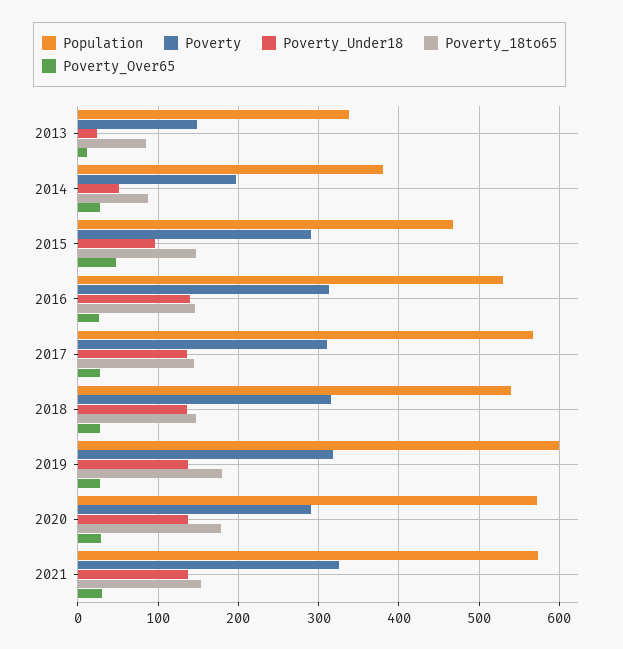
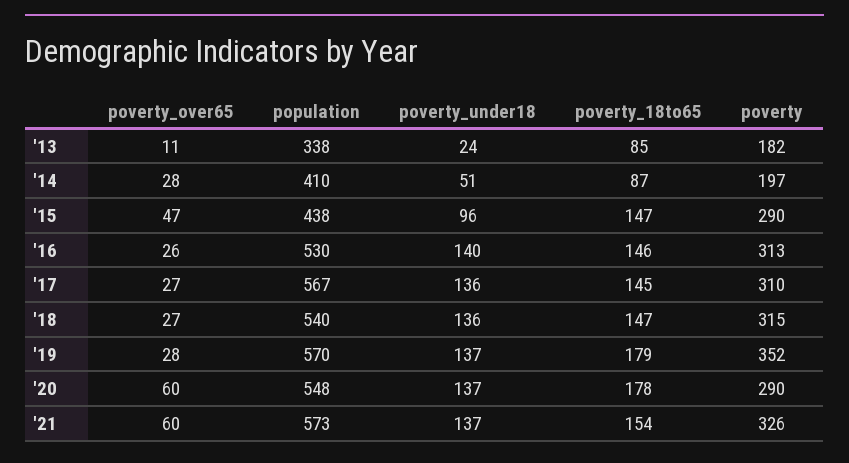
  {
    "Population": {
      "2013": 338,
-     "2014": 380,
+     "2014": 410,
-     "2015": 470,
+     "2015": 438,
      "2016": 530,
      "2017": 567,
      "2018": 540,
-     "2019": 600,
+     "2019": 570,
-     "2020": 570,
+     "2020": 548,
      "2021": 573
    },
    "Poverty": {
-     "2013": 150,
+     "2013": 182,
      "2014": 197,
      "2015": 290,
      "2016": 313,
      "2017": 310,
      "2018": 315,
-     "2019": 320,
+     "2019": 352,
      "2020": 290,
      "2021": 326
    },
    "Poverty_Under18": {
      "2013": 24,
      "2014": 51,
      "2015": 96,
      "2016": 140,
      "2017": 136,
      "2018": 136,
      "2019": 137,
      "2020": 137,
      "2021": 137
    },
    "Poverty_18to65": {
      "2013": 85,
      "2014": 87,
      "2015": 147,
      "2016": 146,
      "2017": 145,
      "2018": 147,
      "2019": 179,
      "2020": 178,
      "2021": 154
    },
    "Poverty_Over65": {
      "2013": 11,
      "2014": 28,
      "2015": 47,
      "2016": 26,
      "2017": 27,
      "2018": 27,
      "2019": 28,
-     "2020": 30,
+     "2020": 60,
-     "2021": 30
+     "2021": 60
    }
  }

